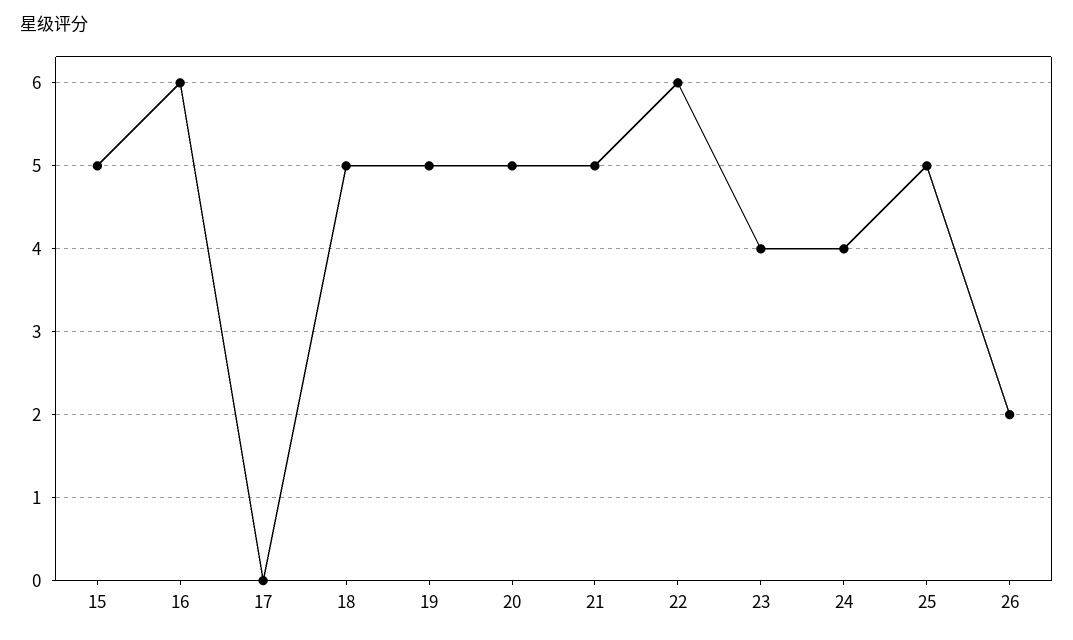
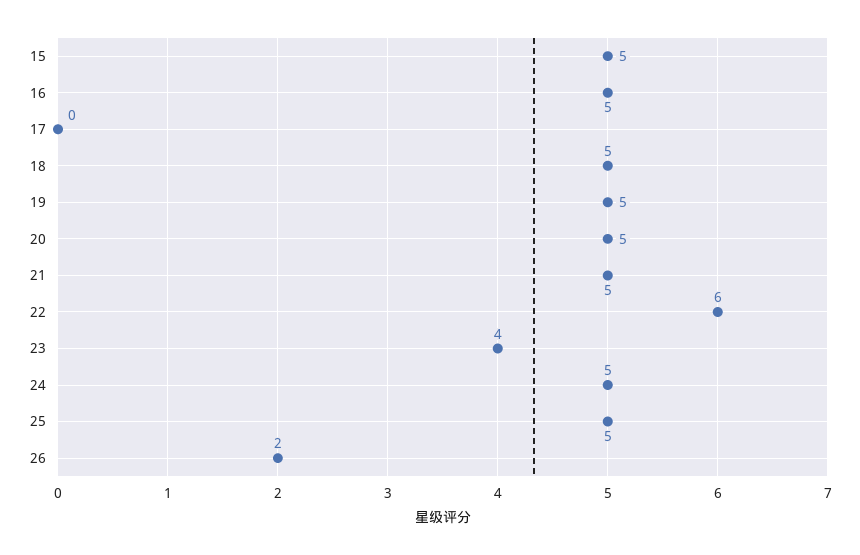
  {
    "15": 5,
-   "16": 6,
+   "16": 5,
    "17": 0,
    "18": 5,
    "19": 5,
    "20": 5,
    "21": 5,
    "22": 6,
    "23": 4,
-   "24": 4,
+   "24": 5,
    "25": 5,
    "26": 2
  }

